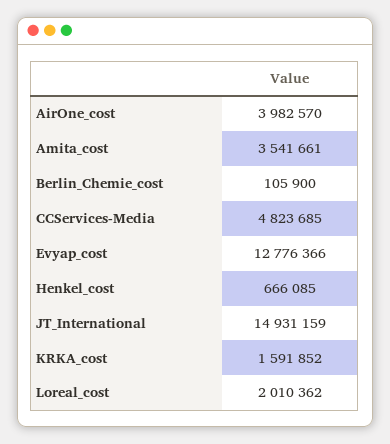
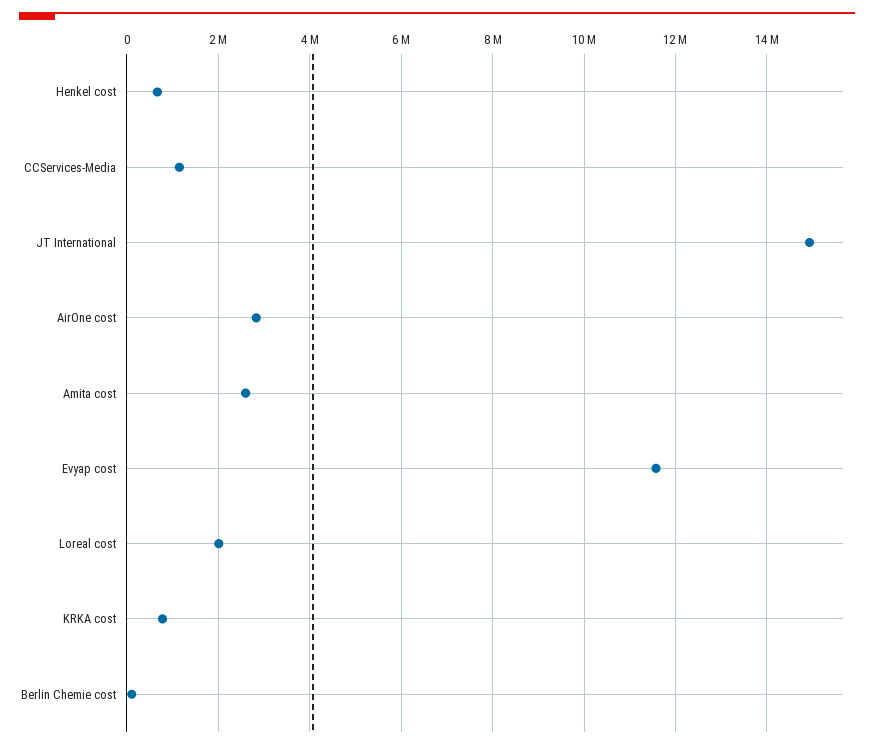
  {
-   "AirOne_cost": 3982570,
+   "AirOne_cost": 2800000,
-   "Amita_cost": 3541661,
+   "Amita_cost": 2600000,
    "Berlin_Chemie_cost": 105900,
-   "CCServices-Media": 4823685,
+   "CCServices-Media": 1200000,
-   "Evyap_cost": 12776366,
+   "Evyap_cost": 11600000,
    "Henkel_cost": 666085,
    "JT_International": 14931159,
-   "KRKA_cost": 1591852,
+   "KRKA_cost": 800000,
    "Loreal_cost": 2010362
  }

